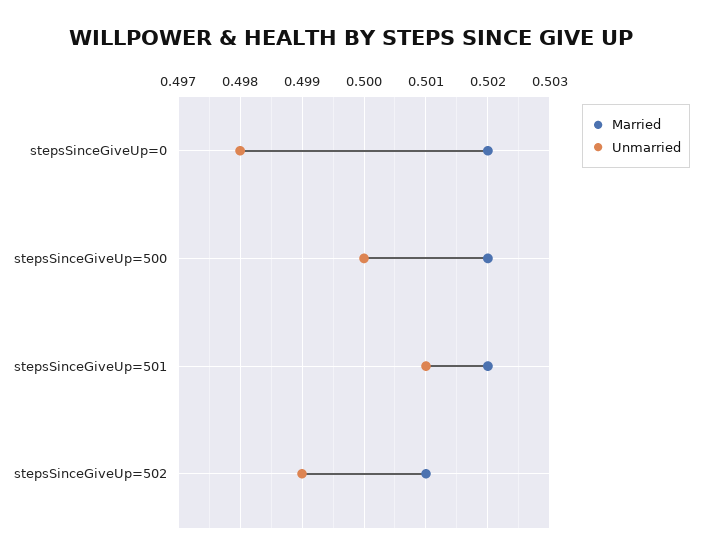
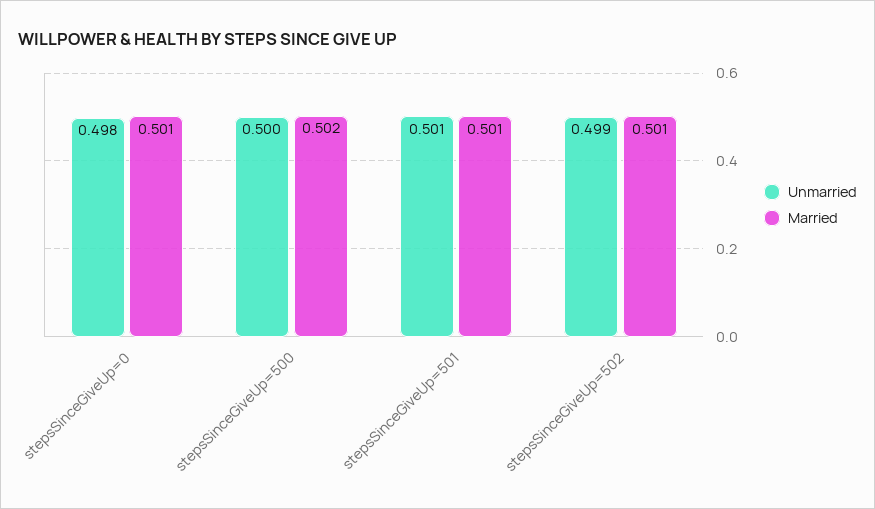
  {
    "Married": {
-     "stepsSinceGiveUp=0": 0.502,
+     "stepsSinceGiveUp=0": 0.501,
      "stepsSinceGiveUp=500": 0.502,
-     "stepsSinceGiveUp=501": 0.502,
+     "stepsSinceGiveUp=501": 0.501,
      "stepsSinceGiveUp=502": 0.501
    },
    "Unmarried": {
      "stepsSinceGiveUp=0": 0.498,
      "stepsSinceGiveUp=500": 0.5,
      "stepsSinceGiveUp=501": 0.501,
      "stepsSinceGiveUp=502": 0.499
    }
  }

